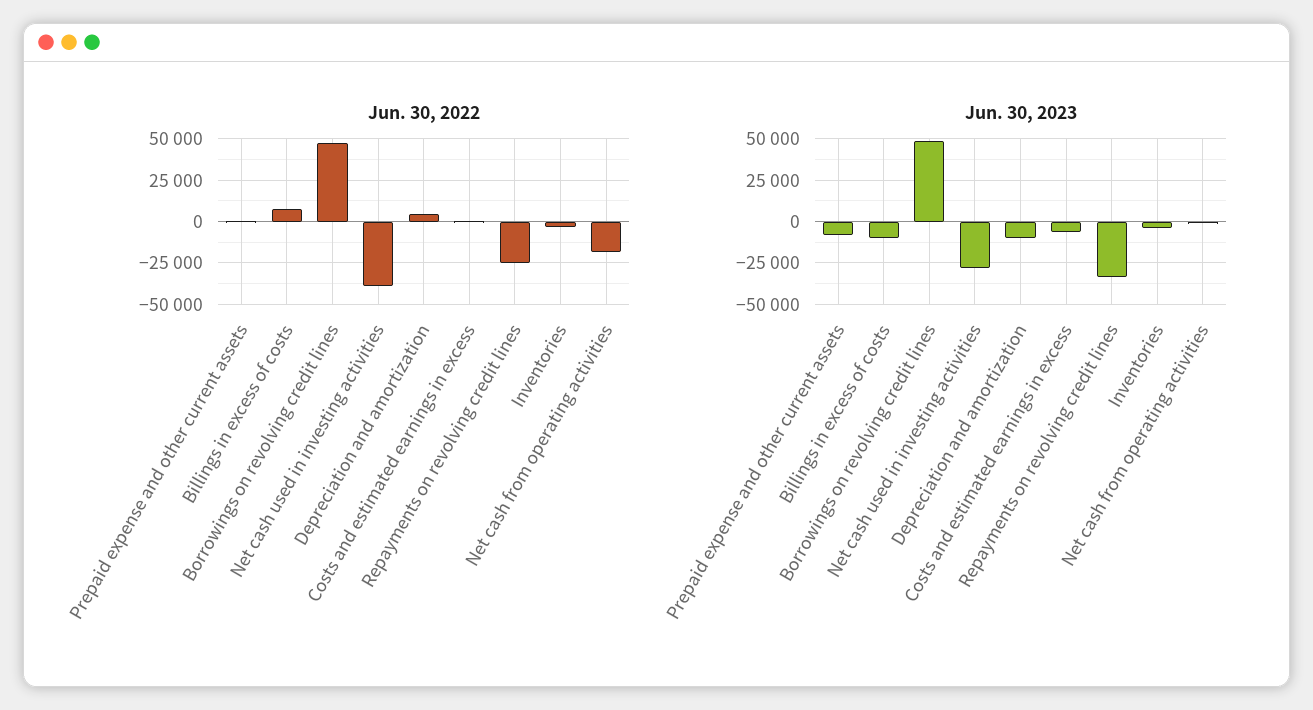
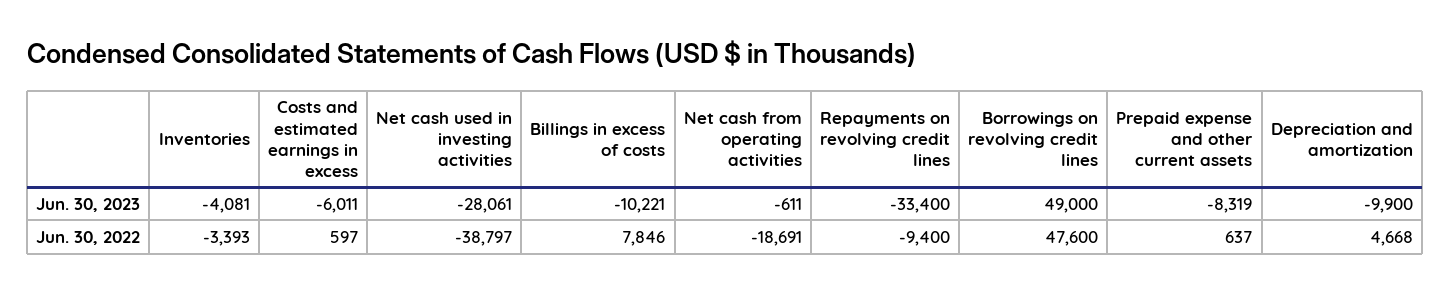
  {
    "Jun. 30, 2022": {
      "Prepaid expense and other current assets": 637,
      "Billings in excess of costs": 7846,
      "Borrowings on revolving credit lines": 47600,
      "Net cash used in investing activities": -38797,
      "Depreciation and amortization": 4668,
      "Costs and estimated earnings in excess": 597,
-     "Repayments on revolving credit lines": -25000,
+     "Repayments on revolving credit lines": -9400,
      "Inventories": -3393,
      "Net cash from operating activities": -18691
    },
    "Jun. 30, 2023": {
      "Prepaid expense and other current assets": -8319,
      "Billings in excess of costs": -10221,
      "Borrowings on revolving credit lines": 49000,
      "Net cash used in investing activities": -28061,
      "Depreciation and amortization": -9900,
      "Costs and estimated earnings in excess": -6011,
      "Repayments on revolving credit lines": -33400,
      "Inventories": -4081,
      "Net cash from operating activities": -611
    }
  }

